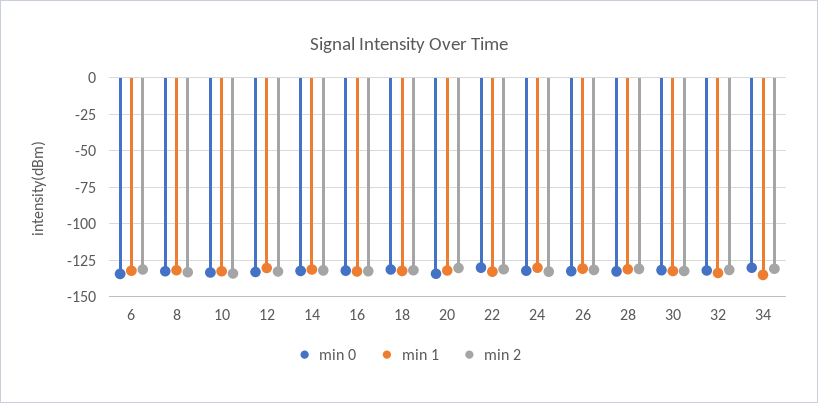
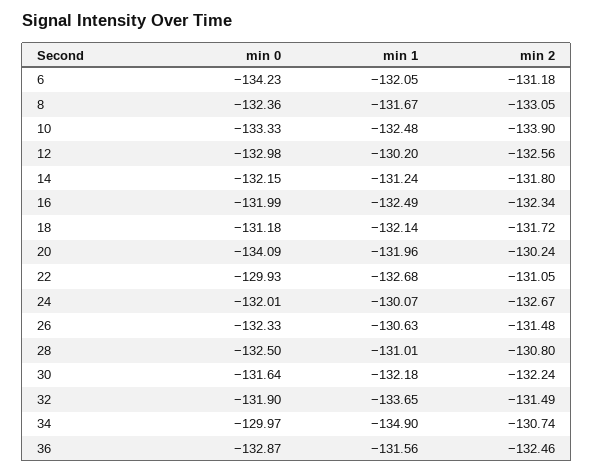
  {
    "min 0": {
      "6": -134.23,
      "8": -132.36,
      "10": -133.33,
      "12": -132.98,
      "14": -132.15,
      "16": -131.99,
      "18": -131.18,
      "20": -134.09,
      "22": -129.93,
      "24": -132.01,
      "26": -132.33,
      "28": -132.5,
      "30": -131.64,
      "32": -131.9,
-     "34": -129.97
+     "34": -129.97,
+     "36": -132.87
    },
    "min 1": {
      "6": -132.05,
      "8": -131.67,
      "10": -132.48,
      "12": -130.2,
      "14": -131.24,
      "16": -132.49,
      "18": -132.14,
      "20": -131.96,
      "22": -132.68,
      "24": -130.07,
      "26": -130.63,
      "28": -131.01,
      "30": -132.18,
      "32": -133.65,
-     "34": -134.9
+     "34": -134.9,
+     "36": -131.56
    },
    "min 2": {
      "6": -131.18,
      "8": -133.05,
      "10": -133.9,
      "12": -132.56,
      "14": -131.8,
      "16": -132.34,
      "18": -131.72,
      "20": -130.24,
      "22": -131.05,
      "24": -132.67,
      "26": -131.48,
      "28": -130.8,
      "30": -132.24,
      "32": -131.49,
-     "34": -130.74
+     "34": -130.74,
+     "36": -132.46
    }
  }

